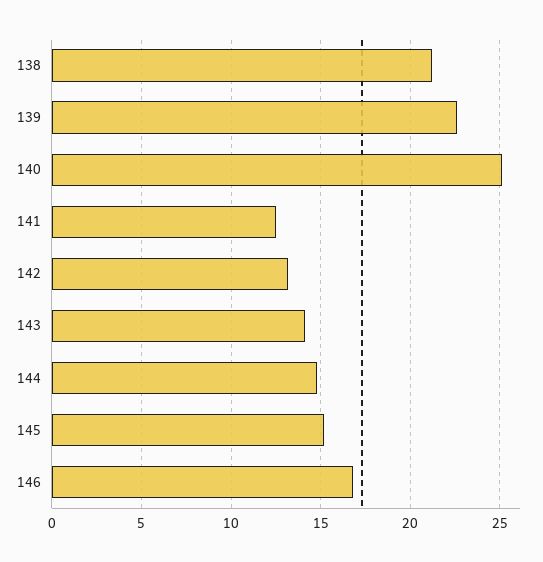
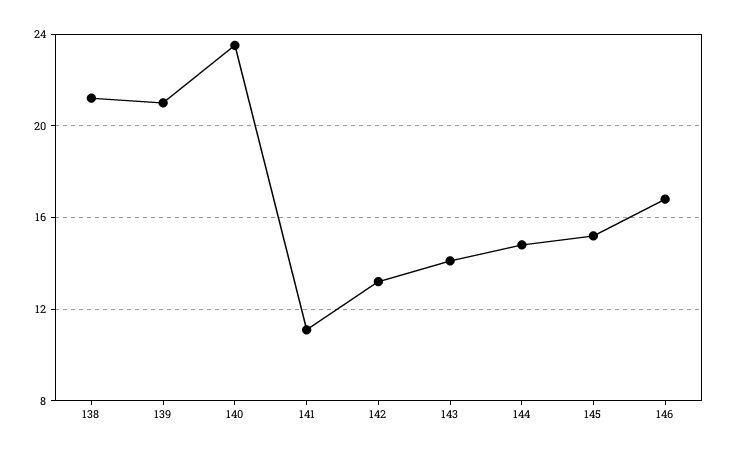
  {
    "138": 21,
-   "139": 22.5,
+   "139": 21,
-   "140": 25,
+   "140": 23.5,
-   "141": 12.5,
+   "141": 11,
    "142": 13,
    "143": 14,
    "144": 15,
    "145": 15,
    "146": 17
  }

